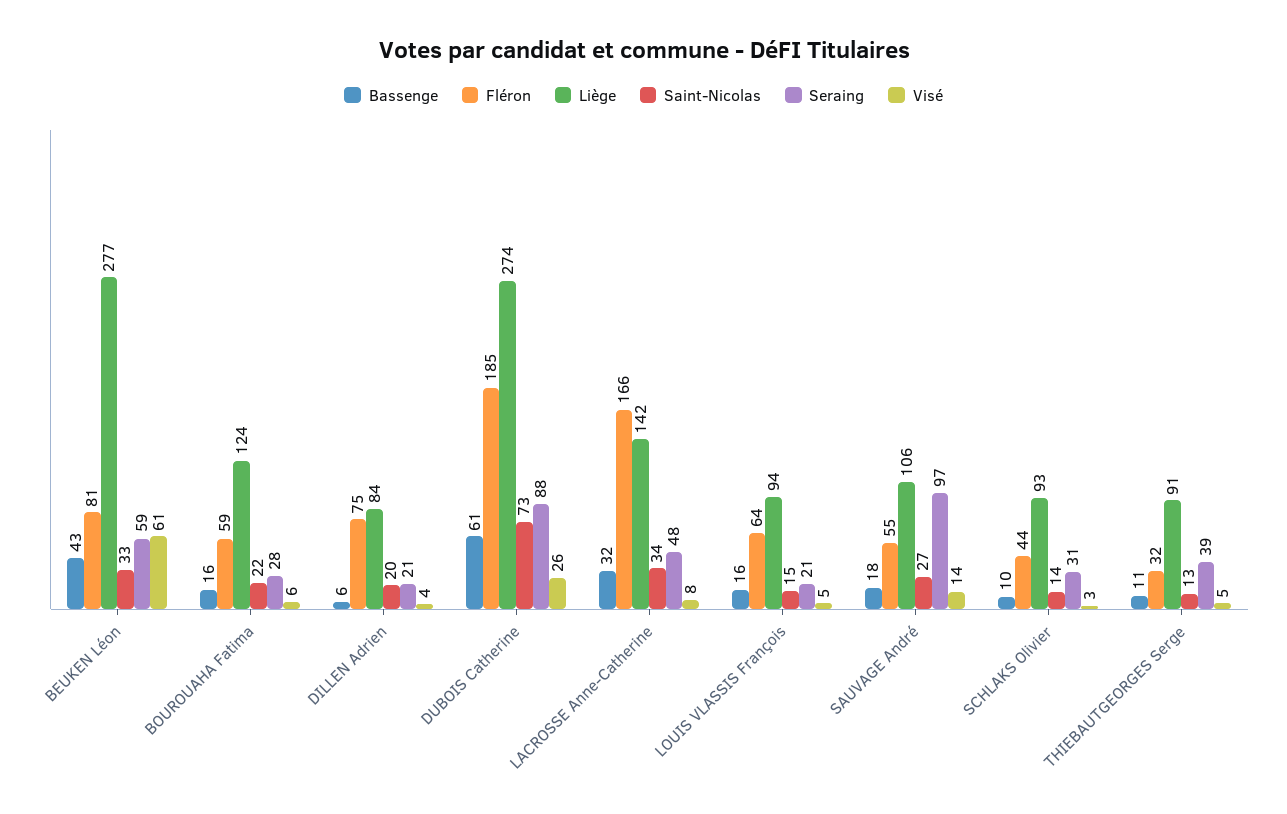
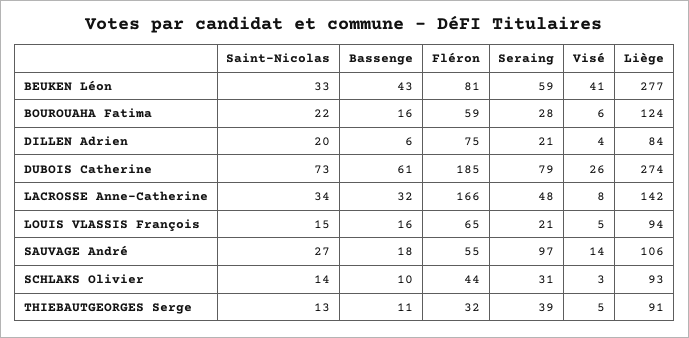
  {
    "Bassenge": {
      "BEUKEN Léon": 43,
      "BOUROUAHA Fatima": 16,
      "DILLEN Adrien": 6,
      "DUBOIS Catherine": 61,
      "LACROSSE Anne-Catherine": 32,
      "LOUIS VLASSIS François": 16,
      "SAUVAGE André": 18,
      "SCHLAKS Olivier": 10,
      "THIEBAUTGEORGES Serge": 11
    },
    "Fléron": {
      "BEUKEN Léon": 81,
      "BOUROUAHA Fatima": 59,
      "DILLEN Adrien": 75,
      "DUBOIS Catherine": 185,
      "LACROSSE Anne-Catherine": 166,
-     "LOUIS VLASSIS François": 64,
+     "LOUIS VLASSIS François": 65,
      "SAUVAGE André": 55,
      "SCHLAKS Olivier": 44,
      "THIEBAUTGEORGES Serge": 32
    },
    "Liège": {
      "BEUKEN Léon": 277,
      "BOUROUAHA Fatima": 124,
      "DILLEN Adrien": 84,
      "DUBOIS Catherine": 274,
      "LACROSSE Anne-Catherine": 142,
      "LOUIS VLASSIS François": 94,
      "SAUVAGE André": 106,
      "SCHLAKS Olivier": 93,
      "THIEBAUTGEORGES Serge": 91
    },
    "Saint-Nicolas": {
      "BEUKEN Léon": 33,
      "BOUROUAHA Fatima": 22,
      "DILLEN Adrien": 20,
      "DUBOIS Catherine": 73,
      "LACROSSE Anne-Catherine": 34,
      "LOUIS VLASSIS François": 15,
      "SAUVAGE André": 27,
      "SCHLAKS Olivier": 14,
      "THIEBAUTGEORGES Serge": 13
    },
    "Seraing": {
      "BEUKEN Léon": 59,
      "BOUROUAHA Fatima": 28,
      "DILLEN Adrien": 21,
-     "DUBOIS Catherine": 88,
+     "DUBOIS Catherine": 79,
      "LACROSSE Anne-Catherine": 48,
      "LOUIS VLASSIS François": 21,
      "SAUVAGE André": 97,
      "SCHLAKS Olivier": 31,
      "THIEBAUTGEORGES Serge": 39
    },
    "Visé": {
-     "BEUKEN Léon": 61,
+     "BEUKEN Léon": 41,
      "BOUROUAHA Fatima": 6,
      "DILLEN Adrien": 4,
      "DUBOIS Catherine": 26,
      "LACROSSE Anne-Catherine": 8,
      "LOUIS VLASSIS François": 5,
      "SAUVAGE André": 14,
      "SCHLAKS Olivier": 3,
      "THIEBAUTGEORGES Serge": 5
    }
  }

